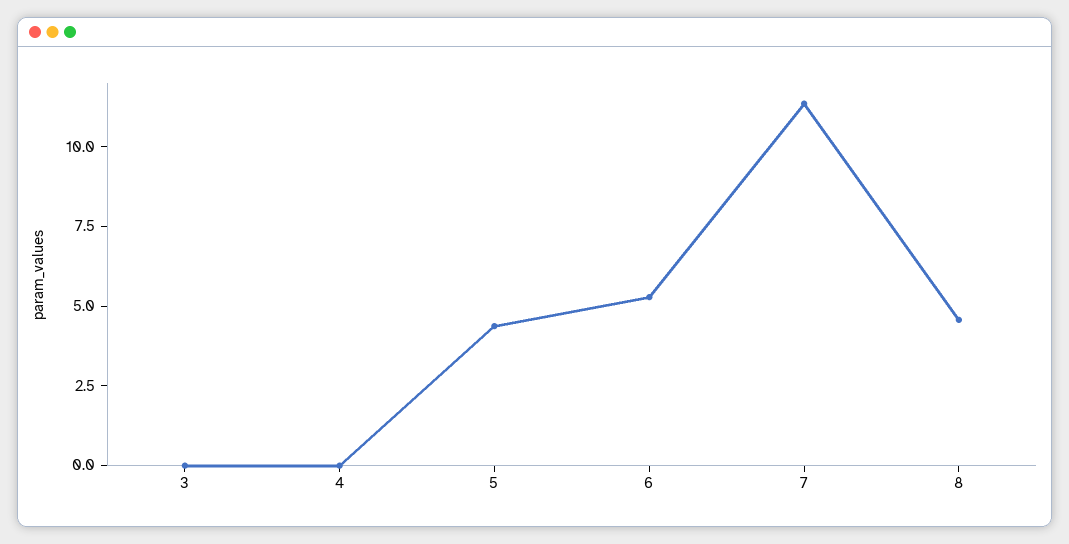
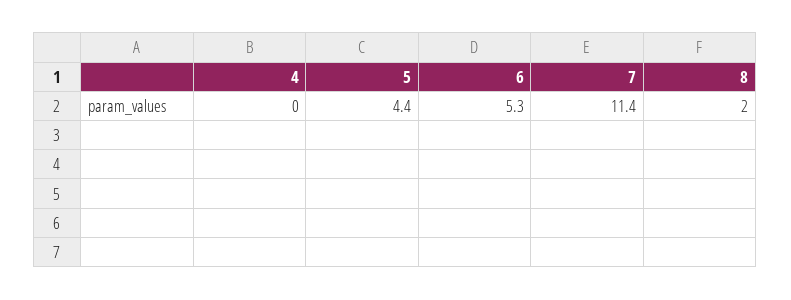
  {
-   "3": 0,
    "4": 0,
    "5": 4.4,
    "6": 5.3,
    "7": 11.4,
-   "8": 4.5
+   "8": 2
  }

